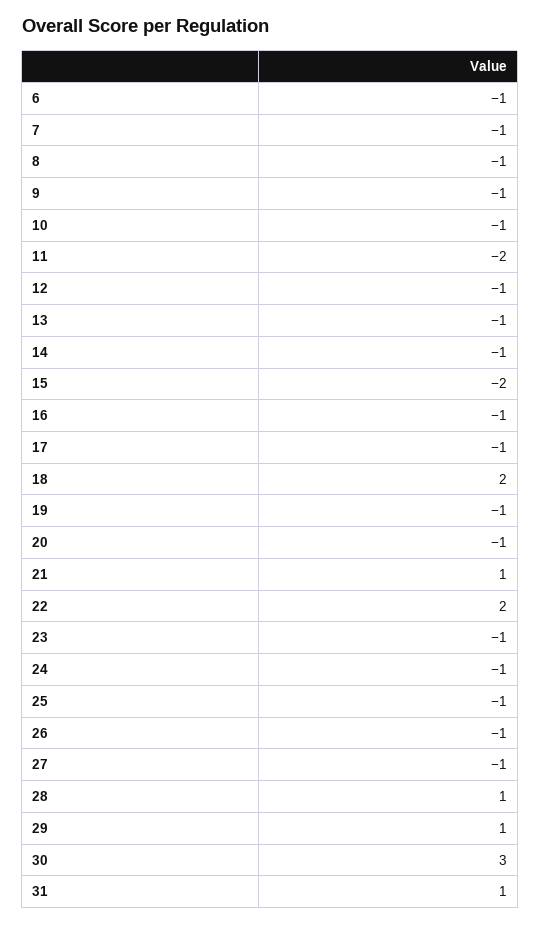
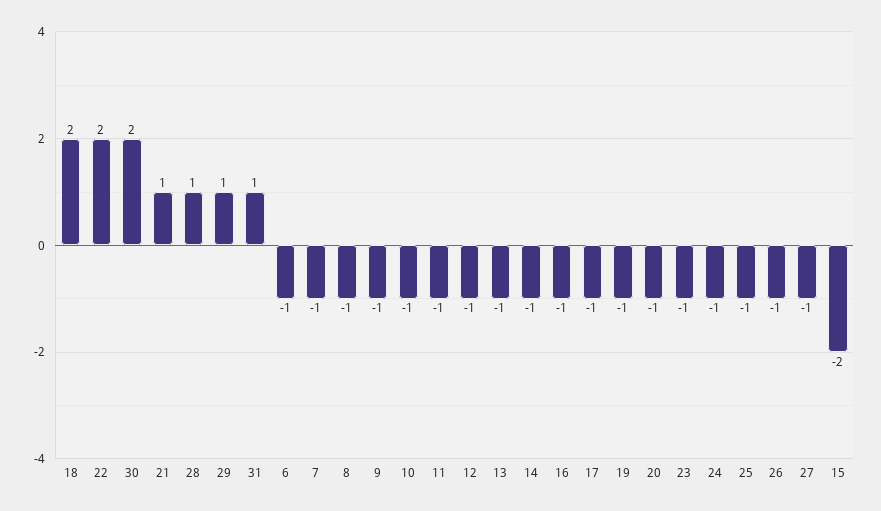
  {
    "6": -1,
    "7": -1,
    "8": -1,
    "9": -1,
    "10": -1,
-   "11": -2,
+   "11": -1,
    "12": -1,
    "13": -1,
    "14": -1,
    "15": -2,
    "16": -1,
    "17": -1,
    "18": 2,
    "19": -1,
    "20": -1,
    "21": 1,
    "22": 2,
    "23": -1,
    "24": -1,
    "25": -1,
    "26": -1,
    "27": -1,
    "28": 1,
    "29": 1,
-   "30": 3,
+   "30": 2,
    "31": 1
  }

